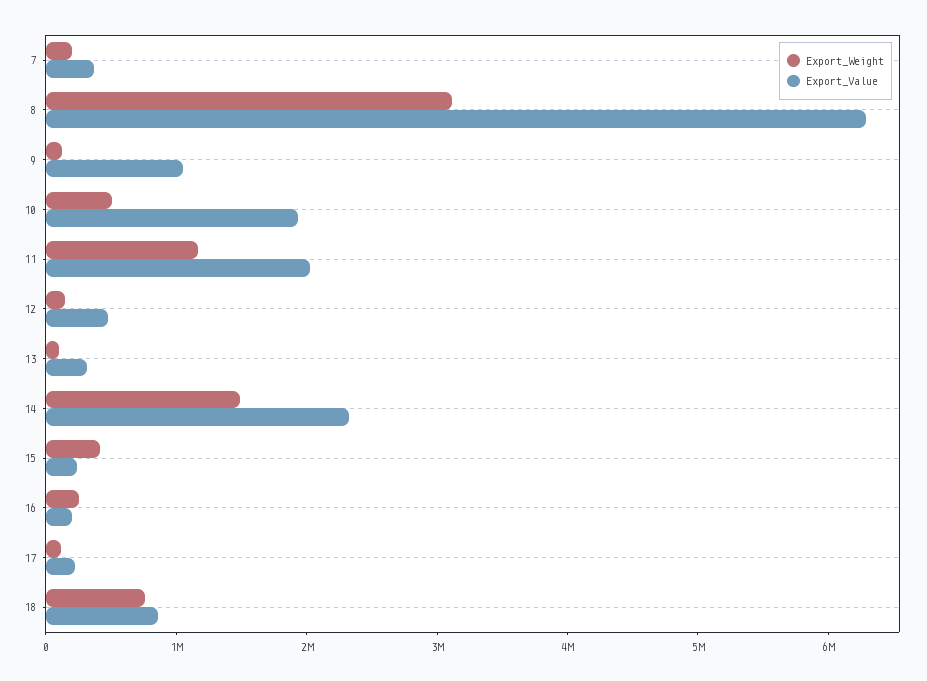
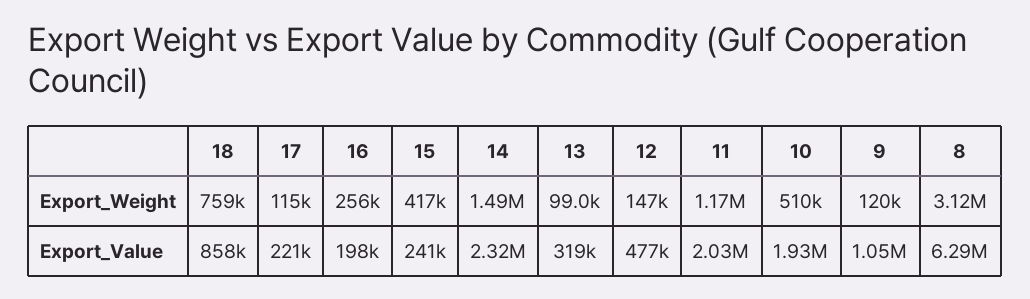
  {
    "Export_Weight": {
-     "7": 200000,
      "8": 3120000,
      "9": 120000,
      "10": 510000,
      "11": 1170000,
      "12": 147000,
      "13": 99000,
      "14": 1490000,
      "15": 417000,
      "16": 256000,
      "17": 115000,
      "18": 759000
    },
    "Export_Value": {
-     "7": 400000,
      "8": 6290000,
      "9": 1050000,
      "10": 1930000,
      "11": 2030000,
      "12": 477000,
      "13": 319000,
      "14": 2320000,
      "15": 241000,
      "16": 198000,
      "17": 221000,
      "18": 858000
    }
  }

